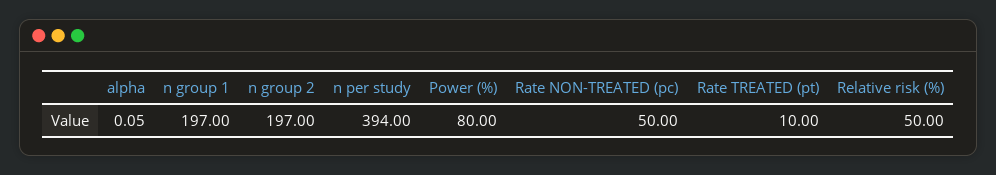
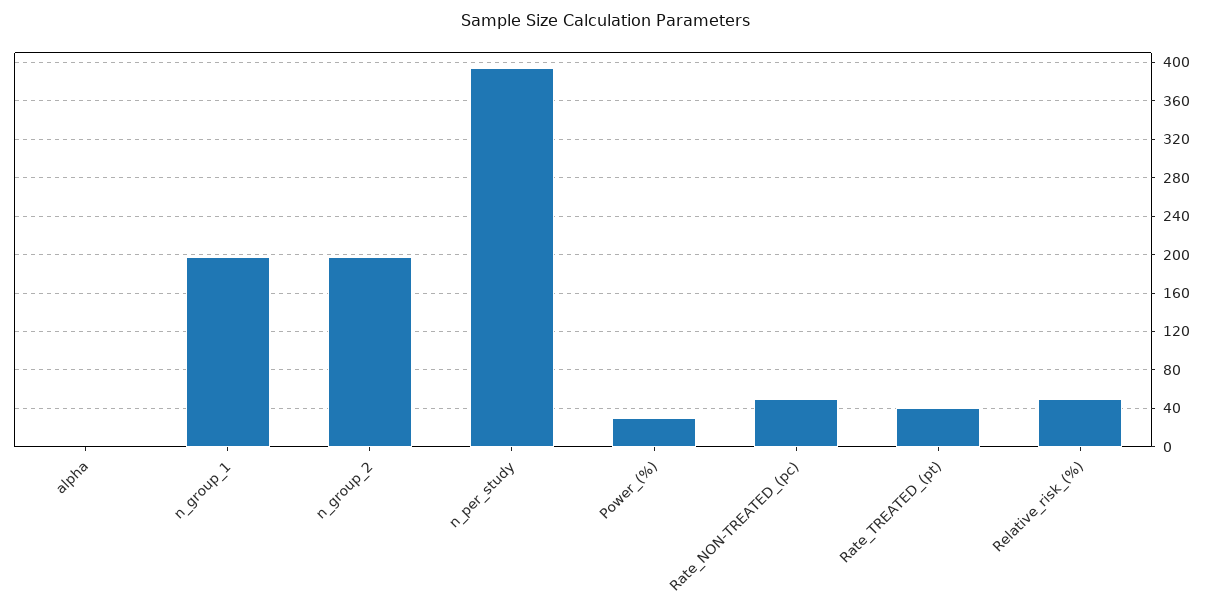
  {
    "alpha": 0.05,
    "n group 1": 197,
    "n group 2": 197,
    "n per study": 394,
-   "Power (%)": 80,
+   "Power (%)": 30,
    "Rate NON-TREATED (pc)": 50,
-   "Rate TREATED (pt)": 10,
+   "Rate TREATED (pt)": 40,
    "Relative risk (%)": 50
  }

